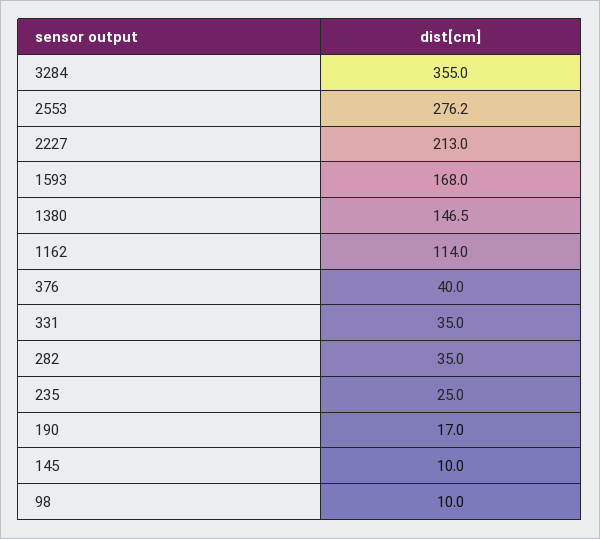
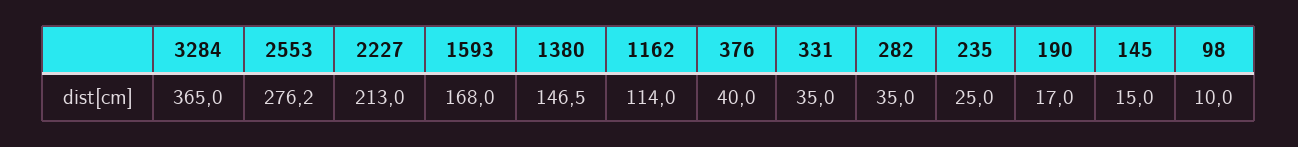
  {
-   "3284": 355,
+   "3284": 365,
    "2553": 276.2,
    "2227": 213,
    "1593": 168,
    "1380": 146.5,
    "1162": 114,
    "376": 40,
    "331": 35,
    "282": 35,
    "235": 25,
    "190": 17,
-   "145": 10,
+   "145": 15,
    "98": 10
  }

